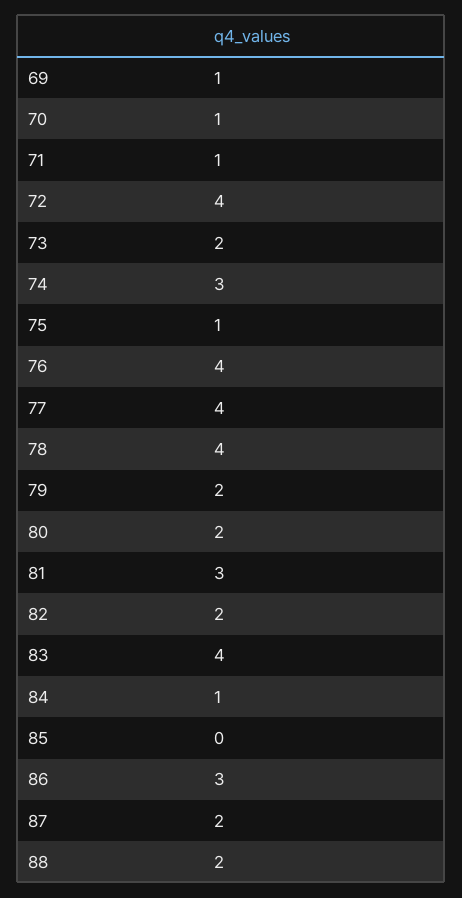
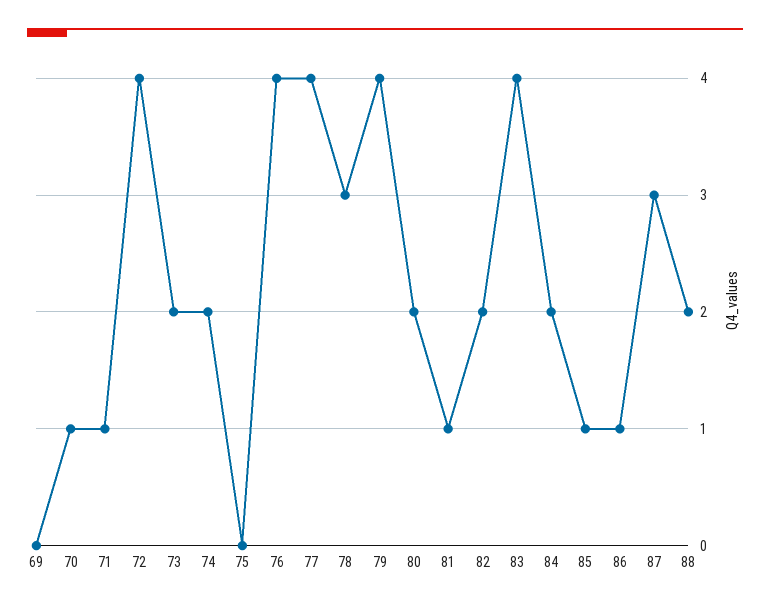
  {
-   "69": 1,
+   "69": 0,
    "70": 1,
    "71": 1,
    "72": 4,
    "73": 2,
-   "74": 3,
+   "74": 2,
-   "75": 1,
+   "75": 0,
    "76": 4,
    "77": 4,
-   "78": 4,
+   "78": 3,
-   "79": 2,
+   "79": 4,
    "80": 2,
-   "81": 3,
+   "81": 1,
    "82": 2,
    "83": 4,
-   "84": 1,
+   "84": 2,
-   "85": 0,
+   "85": 1,
-   "86": 3,
+   "86": 1,
-   "87": 2,
+   "87": 3,
    "88": 2
  }

